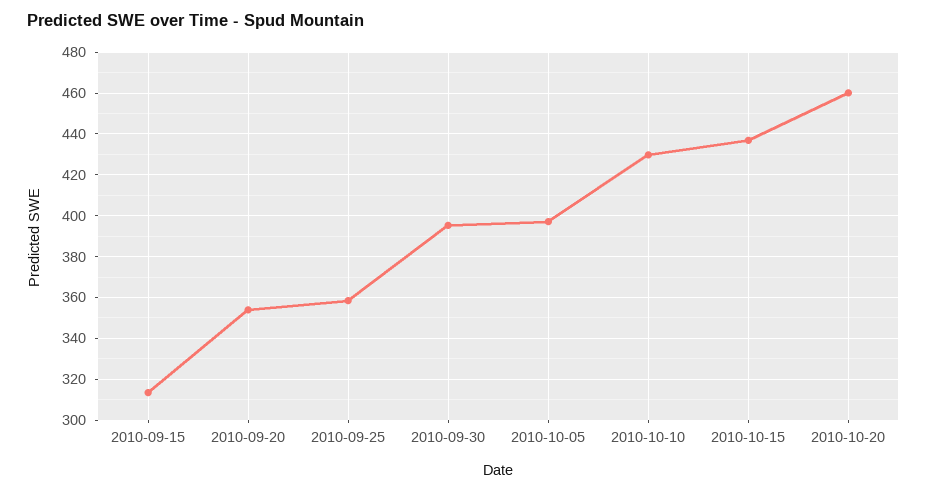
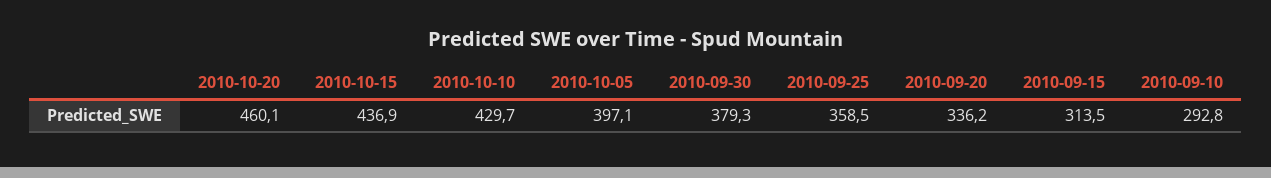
  {
    "2010-09-15": 313.5,
-   "2010-09-20": 355,
+   "2010-09-20": 336.2,
    "2010-09-25": 358.5,
-   "2010-09-30": 395,
+   "2010-09-30": 379.3,
    "2010-10-05": 397.1,
    "2010-10-10": 429.7,
    "2010-10-15": 436.9,
-   "2010-10-20": 460.1
+   "2010-10-20": 460.1,
+   "2010-09-10": 292.8
  }

